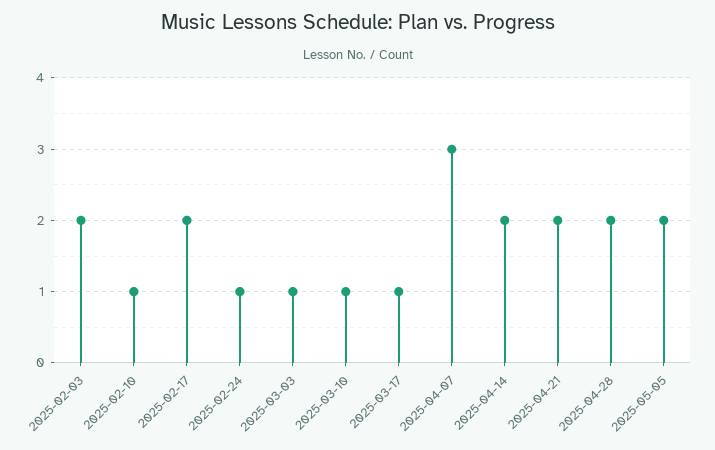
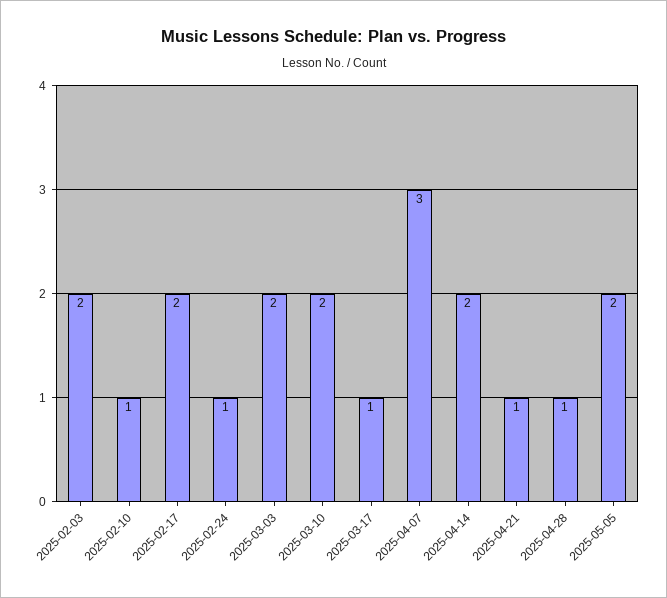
  {
    "2025-02-03": 2,
    "2025-02-10": 1,
    "2025-02-17": 2,
    "2025-02-24": 1,
-   "2025-03-03": 1,
+   "2025-03-03": 2,
-   "2025-03-10": 1,
+   "2025-03-10": 2,
    "2025-03-17": 1,
    "2025-04-07": 3,
    "2025-04-14": 2,
-   "2025-04-21": 2,
+   "2025-04-21": 1,
-   "2025-04-28": 2,
+   "2025-04-28": 1,
    "2025-05-05": 2
  }

